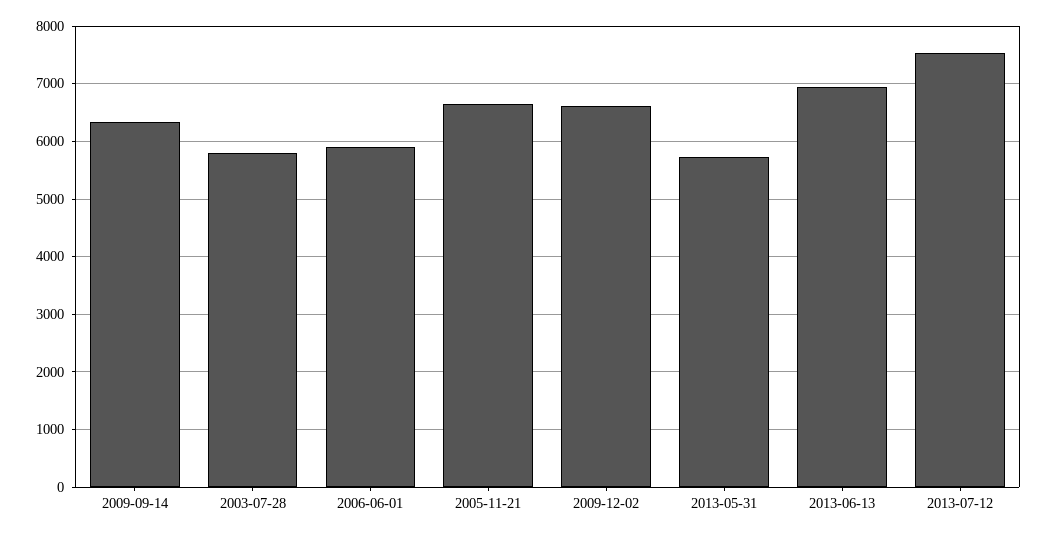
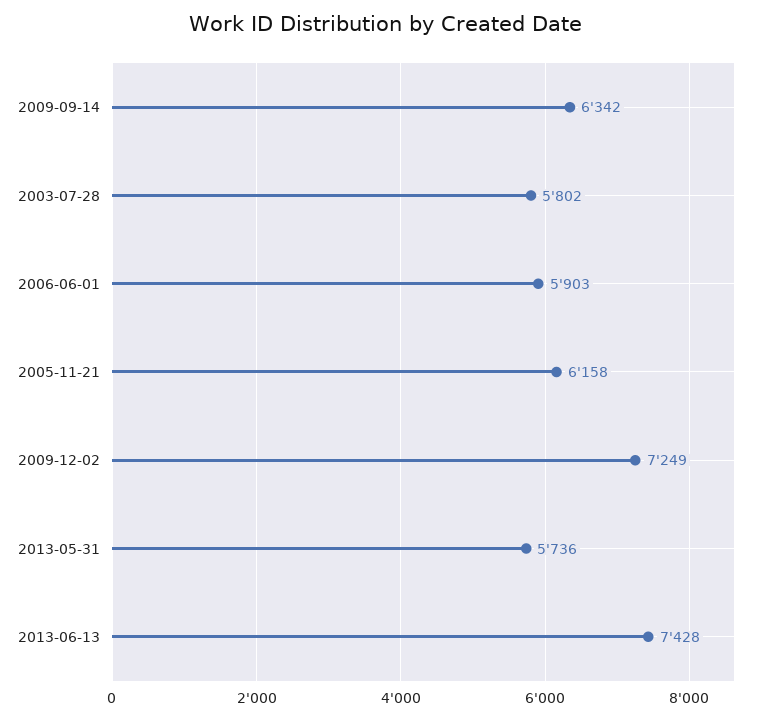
  {
    "2009-09-14": 6342,
    "2003-07-28": 5802,
    "2006-06-01": 5903,
-   "2005-11-21": 6600,
+   "2005-11-21": 6158,
-   "2009-12-02": 6600,
+   "2009-12-02": 7249,
    "2013-05-31": 5736,
-   "2013-06-13": 7000,
+   "2013-06-13": 7428
-   "2013-07-12": 7600
  }

